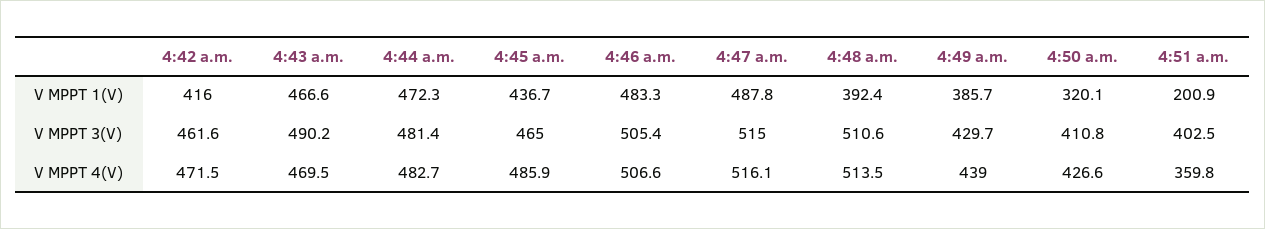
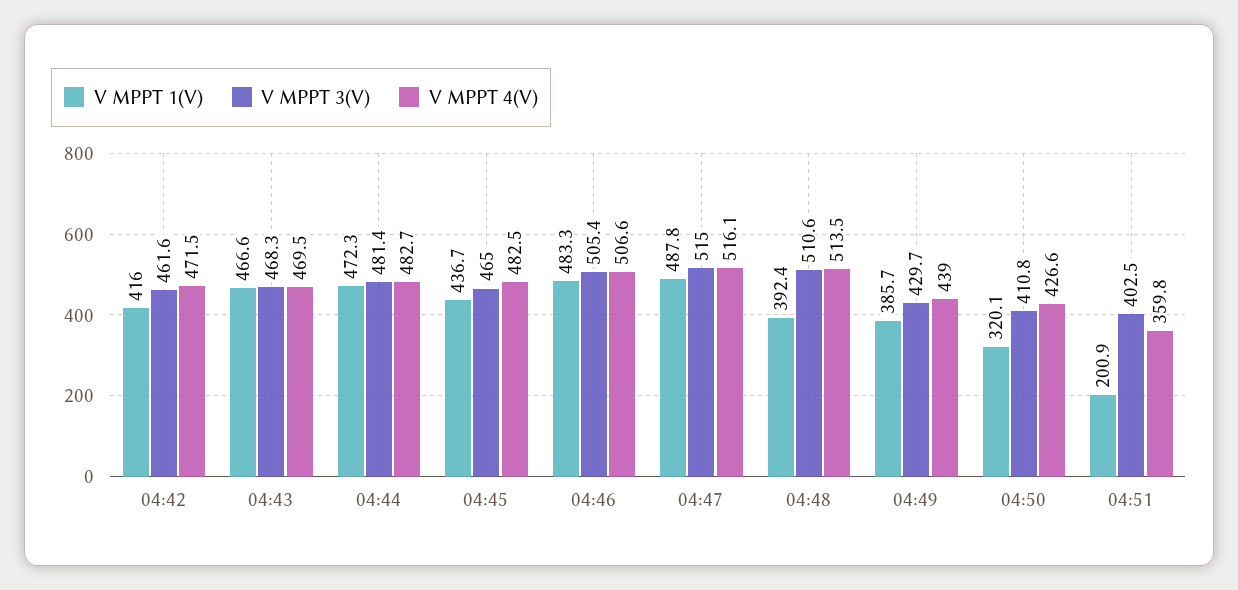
  {
    "V MPPT 1(V)": {
      "4:42 a.m.": 416,
      "4:43 a.m.": 466.6,
      "4:44 a.m.": 472.3,
      "4:45 a.m.": 436.7,
      "4:46 a.m.": 483.3,
      "4:47 a.m.": 487.8,
      "4:48 a.m.": 392.4,
      "4:49 a.m.": 385.7,
      "4:50 a.m.": 320.1,
      "4:51 a.m.": 200.9
    },
    "V MPPT 3(V)": {
      "4:42 a.m.": 461.6,
-     "4:43 a.m.": 490.2,
+     "4:43 a.m.": 468.3,
      "4:44 a.m.": 481.4,
      "4:45 a.m.": 465,
      "4:46 a.m.": 505.4,
      "4:47 a.m.": 515,
      "4:48 a.m.": 510.6,
      "4:49 a.m.": 429.7,
      "4:50 a.m.": 410.8,
      "4:51 a.m.": 402.5
    },
    "V MPPT 4(V)": {
      "4:42 a.m.": 471.5,
      "4:43 a.m.": 469.5,
      "4:44 a.m.": 482.7,
-     "4:45 a.m.": 485.9,
+     "4:45 a.m.": 482.5,
      "4:46 a.m.": 506.6,
      "4:47 a.m.": 516.1,
      "4:48 a.m.": 513.5,
      "4:49 a.m.": 439,
      "4:50 a.m.": 426.6,
      "4:51 a.m.": 359.8
    }
  }

